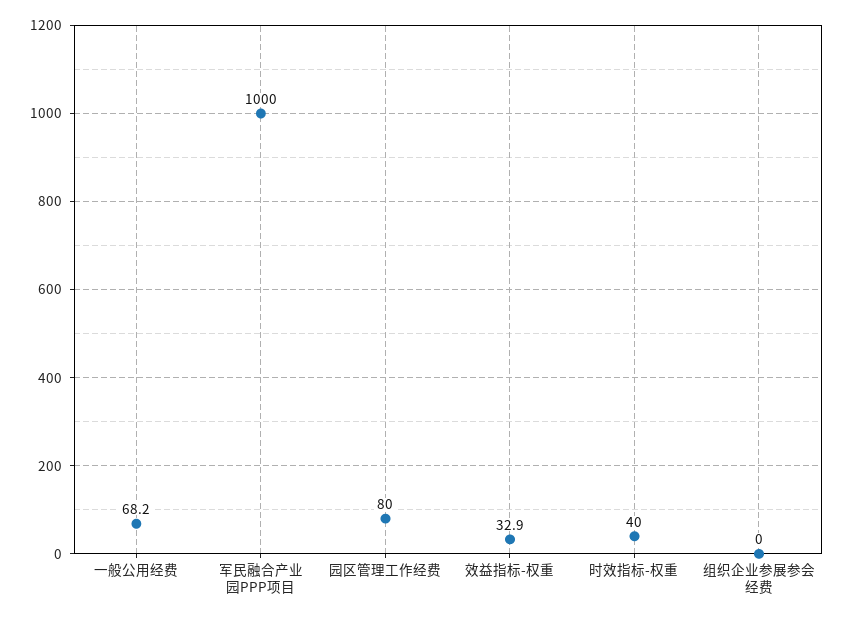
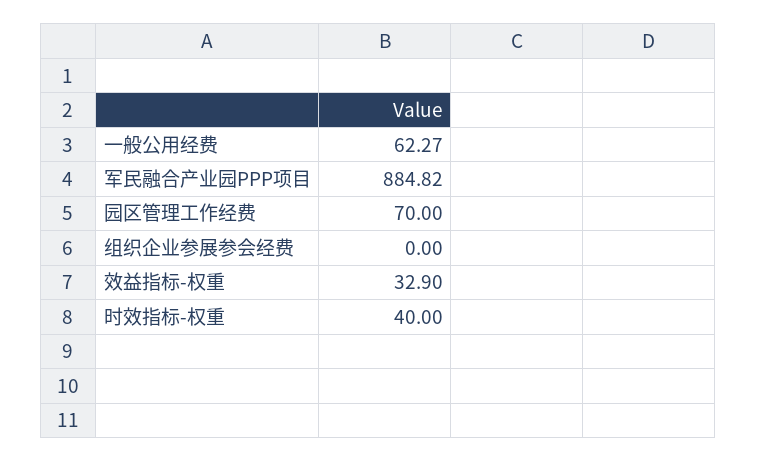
  {
-   "一般公用经费": 68.2,
+   "一般公用经费": 62.27,
-   "军民融合产业园PPP项目": 1000,
+   "军民融合产业园PPP项目": 884.82,
-   "园区管理工作经费": 80,
+   "园区管理工作经费": 70,
    "效益指标-权重": 32.9,
    "时效指标-权重": 40,
    "组织企业参展参会经费": 0
  }

